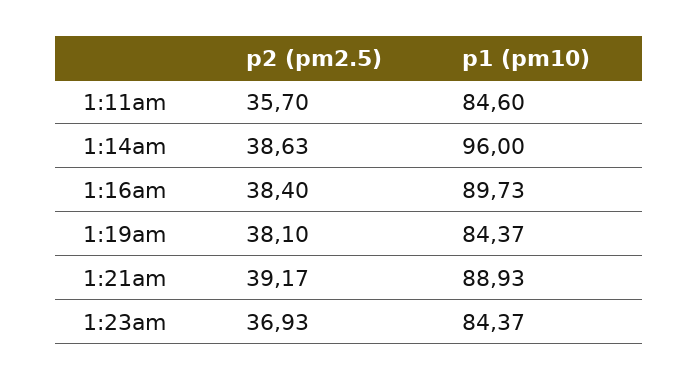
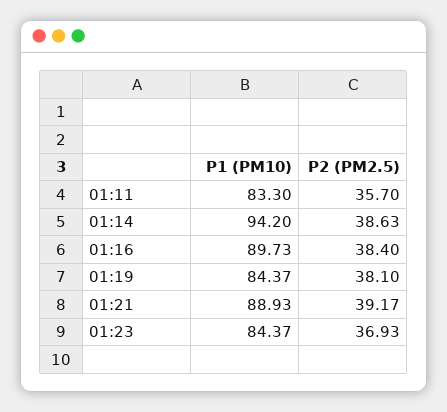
  {
    "p2 (pm2.5)": {
      "1:11am": 35.7,
      "1:14am": 38.63,
      "1:16am": 38.4,
      "1:19am": 38.1,
      "1:21am": 39.17,
      "1:23am": 36.93
    },
    "p1 (pm10)": {
-     "1:11am": 84.6,
+     "1:11am": 83.3,
-     "1:14am": 96,
+     "1:14am": 94.2,
      "1:16am": 89.73,
      "1:19am": 84.37,
      "1:21am": 88.93,
      "1:23am": 84.37
    }
  }

